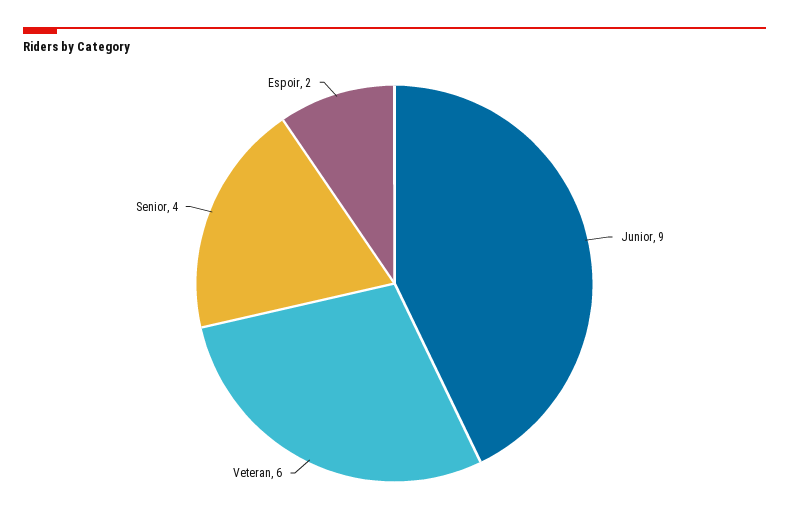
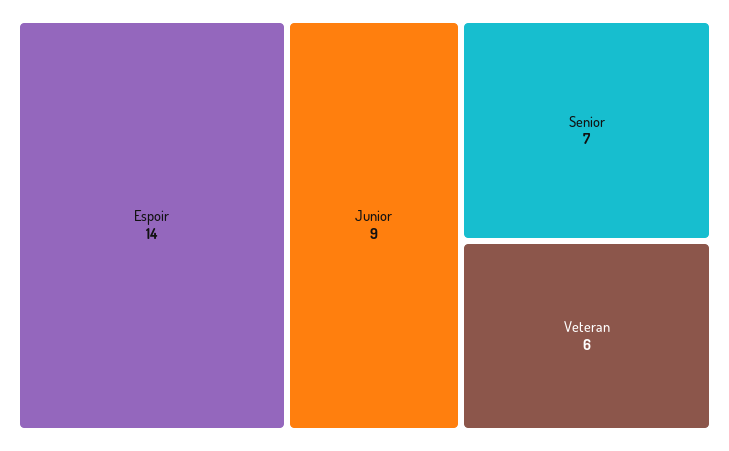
  {
    "Junior": 9,
    "Veteran": 6,
-   "Senior": 4,
+   "Senior": 7,
-   "Espoir": 2
+   "Espoir": 14
  }

